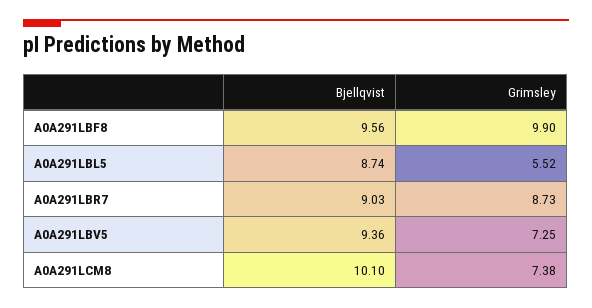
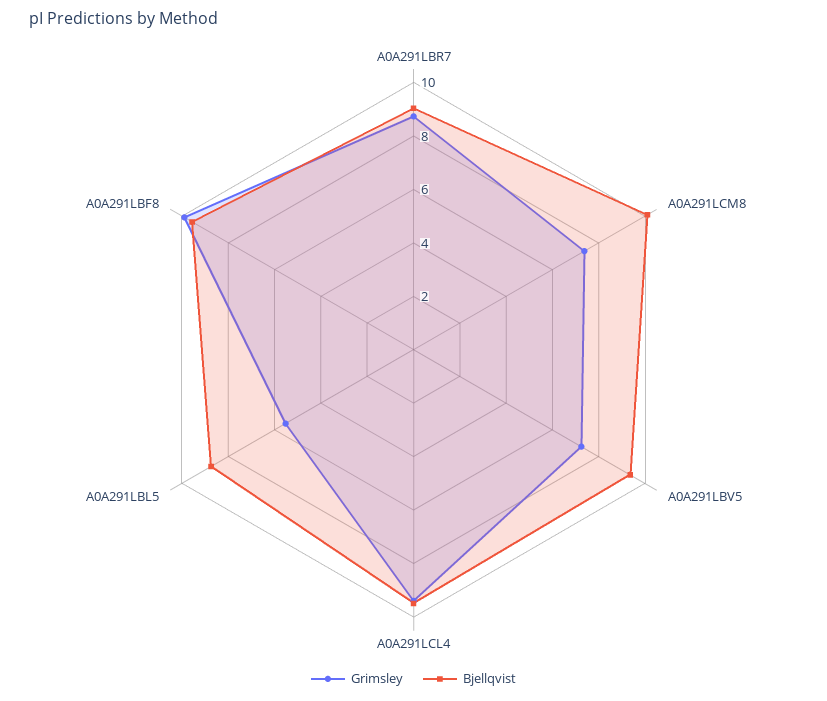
  {
    "Bjellqvist": {
      "A0A291LBF8": 9.56,
      "A0A291LBL5": 8.74,
      "A0A291LBR7": 9.03,
      "A0A291LBV5": 9.36,
-     "A0A291LCM8": 10.1
+     "A0A291LCM8": 10.1,
+     "A0A291LCL4": 9.5
    },
    "Grimsley": {
      "A0A291LBF8": 9.9,
      "A0A291LBL5": 5.52,
      "A0A291LBR7": 8.73,
      "A0A291LBV5": 7.25,
-     "A0A291LCM8": 7.38
+     "A0A291LCM8": 7.38,
+     "A0A291LCL4": 9.5
    }
  }

